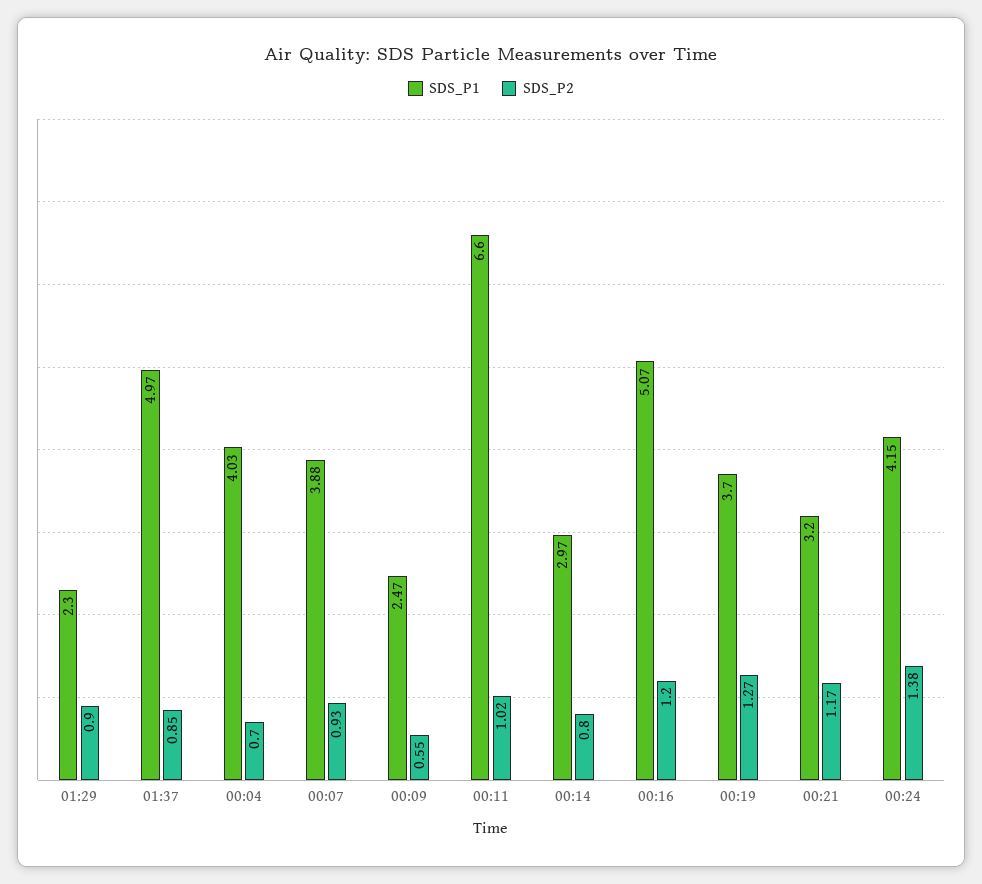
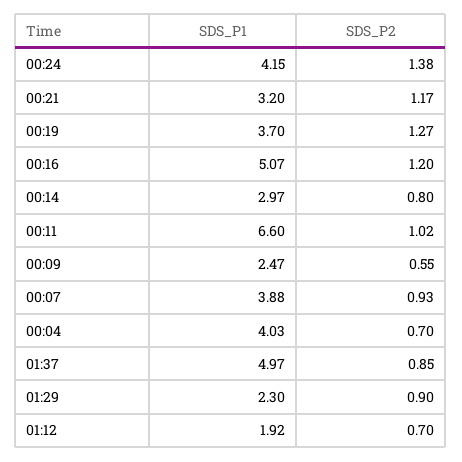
  {
    "SDS_P1": {
      "01:29": 2.3,
      "01:37": 4.97,
      "00:04": 4.03,
      "00:07": 3.88,
      "00:09": 2.47,
      "00:11": 6.6,
      "00:14": 2.97,
      "00:16": 5.07,
      "00:19": 3.7,
      "00:21": 3.2,
-     "00:24": 4.15
+     "00:24": 4.15,
+     "01:12": 1.92
    },
    "SDS_P2": {
      "01:29": 0.9,
      "01:37": 0.85,
      "00:04": 0.7,
      "00:07": 0.93,
      "00:09": 0.55,
      "00:11": 1.02,
      "00:14": 0.8,
      "00:16": 1.2,
      "00:19": 1.27,
      "00:21": 1.17,
-     "00:24": 1.38
+     "00:24": 1.38,
+     "01:12": 0.7
    }
  }

